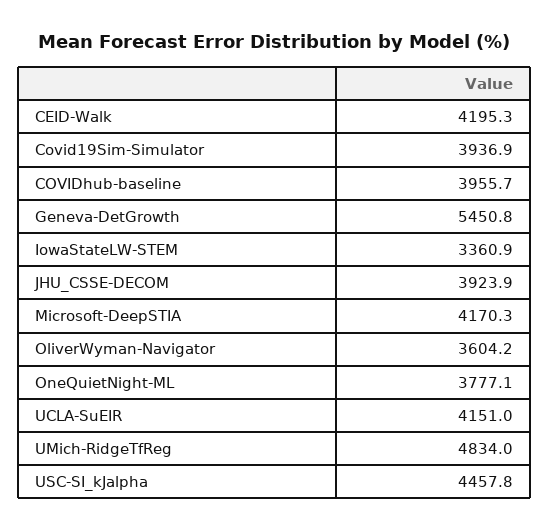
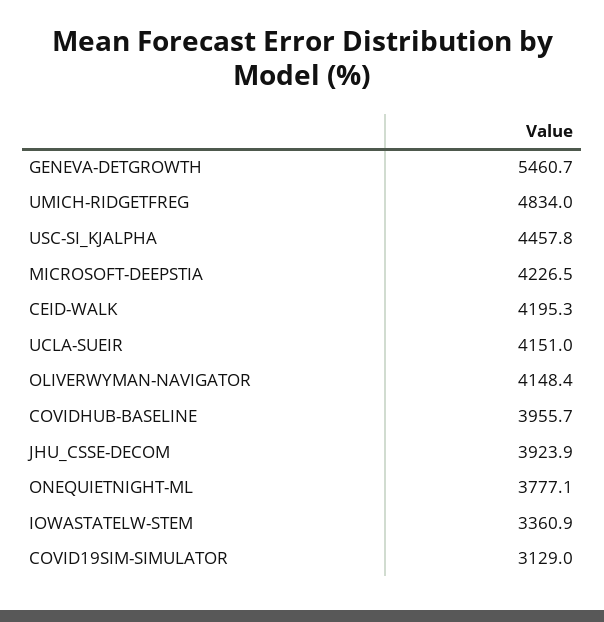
  {
    "CEID-Walk": 4195.3,
-   "Covid19Sim-Simulator": 3936.9,
+   "Covid19Sim-Simulator": 3129,
    "COVIDhub-baseline": 3955.7,
-   "Geneva-DetGrowth": 5450.8,
+   "Geneva-DetGrowth": 5460.7,
    "IowaStateLW-STEM": 3360.9,
    "JHU_CSSE-DECOM": 3923.9,
-   "Microsoft-DeepSTIA": 4170.3,
+   "Microsoft-DeepSTIA": 4226.5,
-   "OliverWyman-Navigator": 3604.2,
+   "OliverWyman-Navigator": 4148.4,
    "OneQuietNight-ML": 3777.1,
    "UCLA-SuEIR": 4151,
    "UMich-RidgeTfReg": 4834,
    "USC-SI_kJalpha": 4457.8
  }

